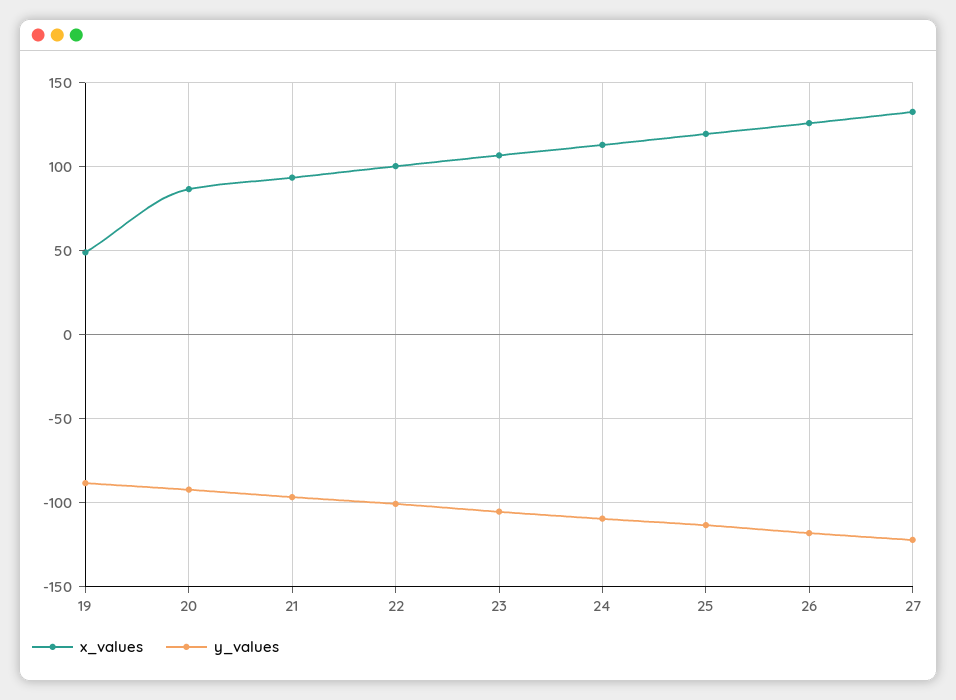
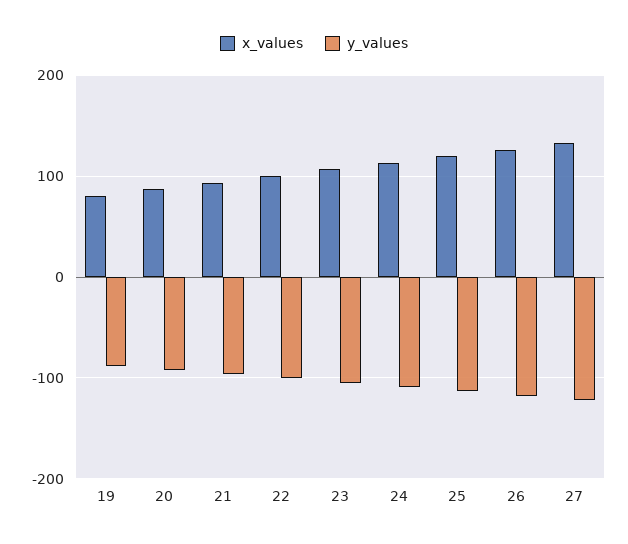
  {
    "x_values": {
-     "19": 50,
+     "19": 80,
      "20": 85,
      "21": 95,
      "22": 100,
      "23": 105,
      "24": 115,
      "25": 120,
      "26": 125,
      "27": 135
    },
    "y_values": {
      "19": -90,
      "20": -90,
      "21": -95,
      "22": -100,
      "23": -105,
      "24": -110,
      "25": -115,
      "26": -120,
      "27": -120
    }
  }

